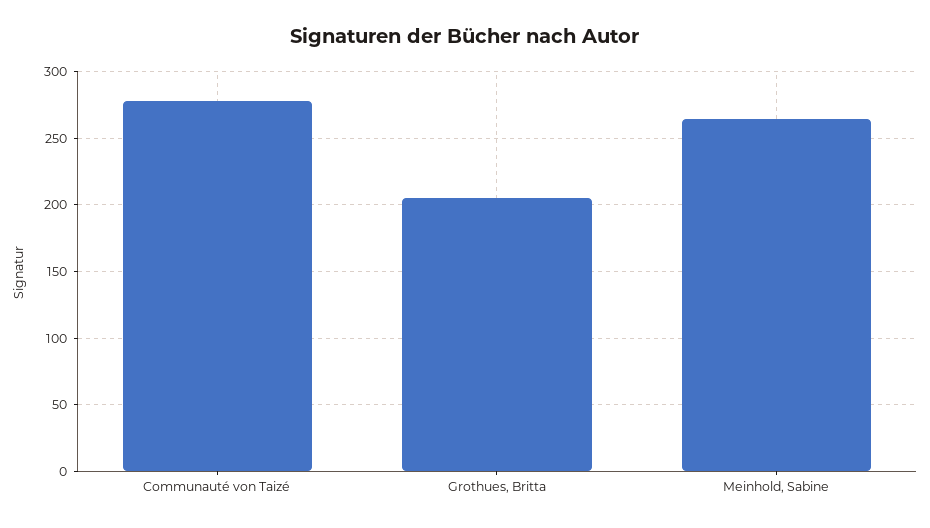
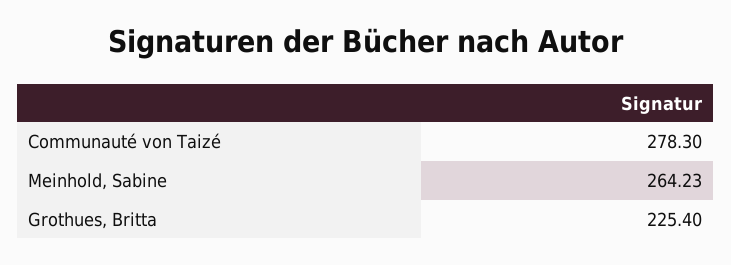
  {
    "Communauté von Taizé": 278.3,
-   "Grothues, Britta": 205,
+   "Grothues, Britta": 225.4,
    "Meinhold, Sabine": 264.23
  }

